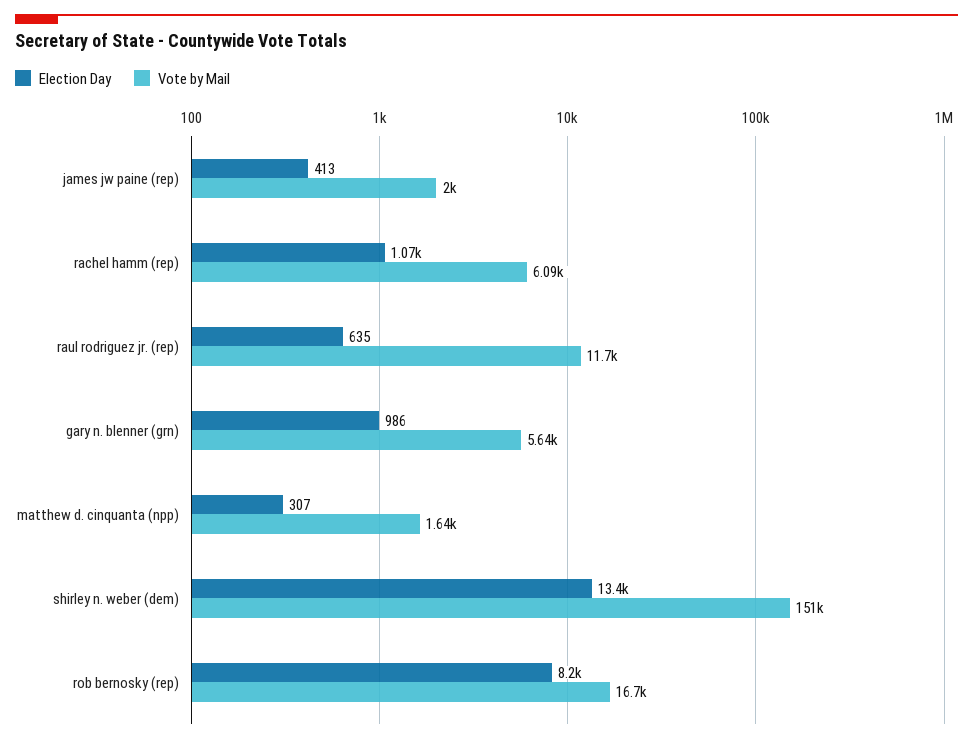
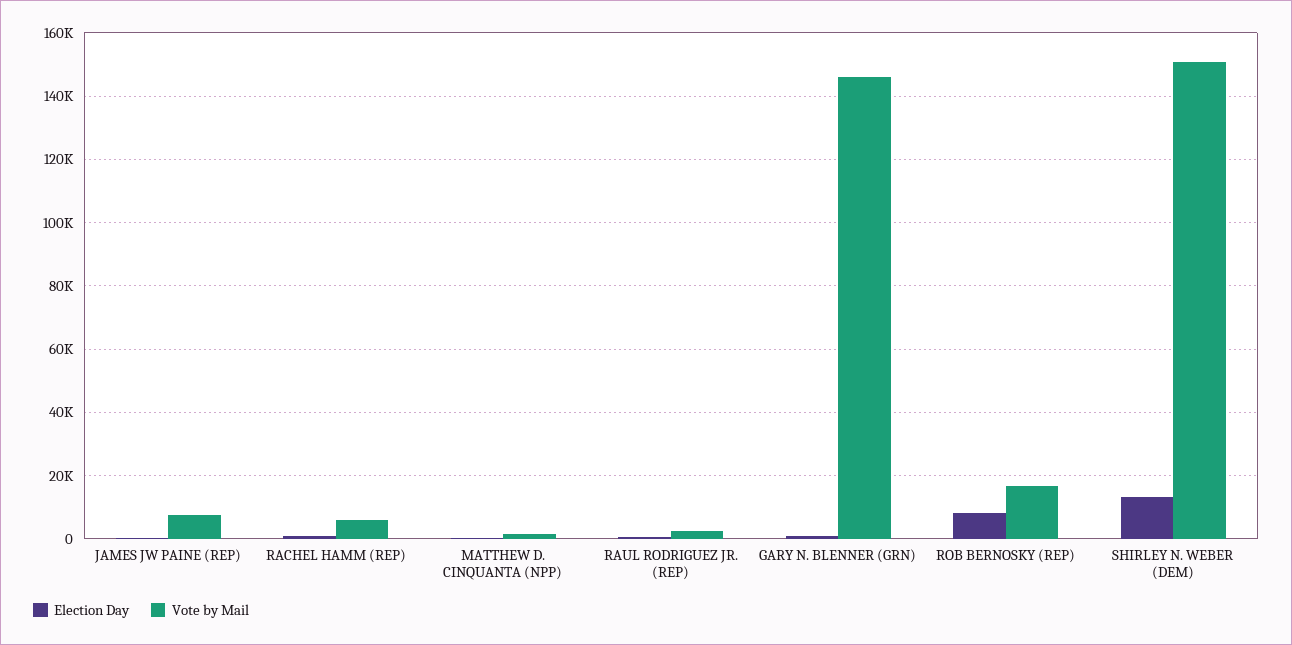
  {
    "Election Day": {
      "james jw paine (rep)": 413,
      "rachel hamm (rep)": 1070,
      "raul rodriguez jr. (rep)": 635,
      "gary n. blenner (grn)": 986,
      "matthew d. cinquanta (npp)": 307,
      "shirley n. weber (dem)": 13400,
      "rob bernosky (rep)": 8200
    },
    "Vote by Mail": {
-     "james jw paine (rep)": 2000,
+     "james jw paine (rep)": 8000,
      "rachel hamm (rep)": 6090,
-     "raul rodriguez jr. (rep)": 11700,
+     "raul rodriguez jr. (rep)": 2000,
-     "gary n. blenner (grn)": 5640,
+     "gary n. blenner (grn)": 146000,
      "matthew d. cinquanta (npp)": 1640,
      "shirley n. weber (dem)": 151000,
      "rob bernosky (rep)": 16700
    }
  }

